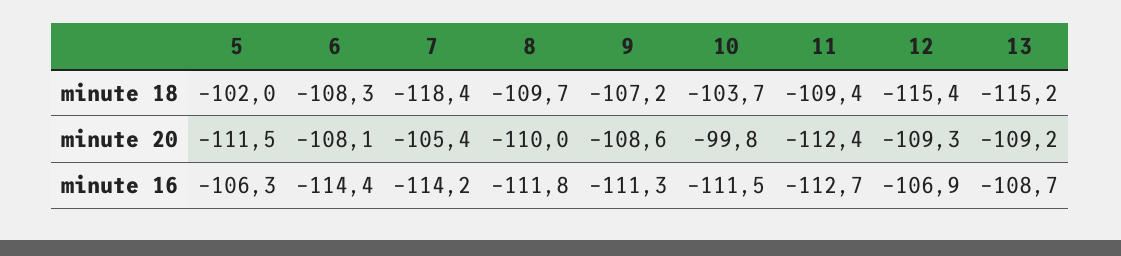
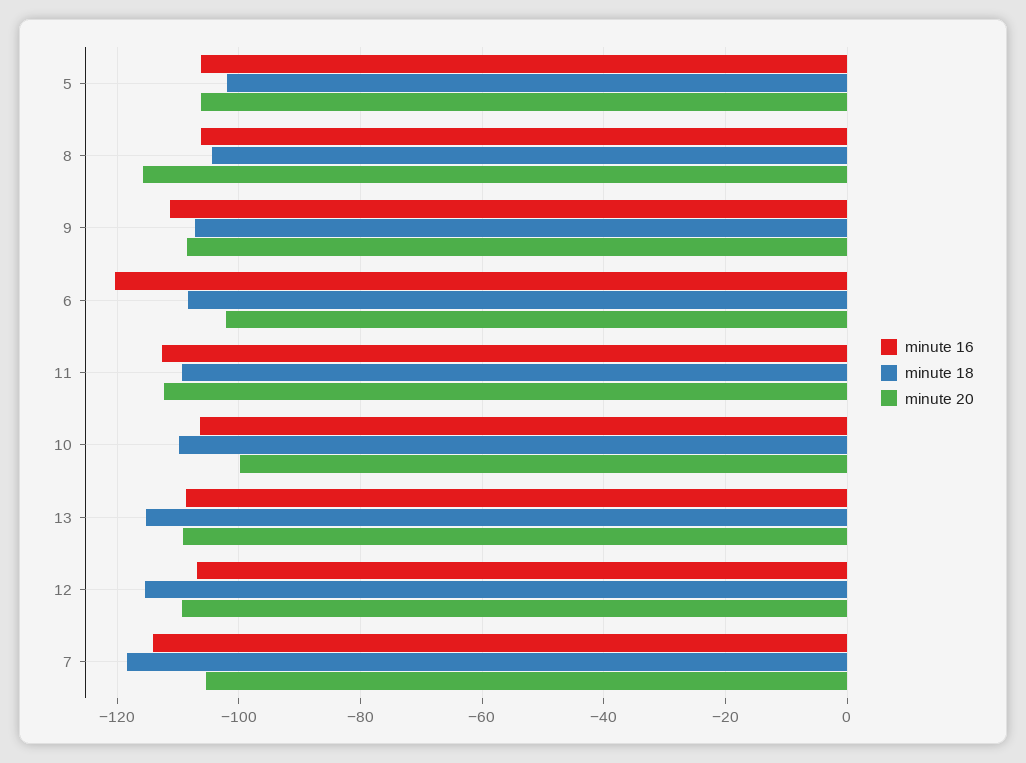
  {
    "minute 18": {
      "5": -102,
      "6": -108.3,
      "7": -118.4,
-     "8": -109.7,
+     "8": -104,
      "9": -107.2,
-     "10": -103.7,
+     "10": -110,
      "11": -109.4,
      "12": -115.4,
      "13": -115.2
    },
    "minute 20": {
-     "5": -111.5,
+     "5": -106,
-     "6": -108.1,
+     "6": -102,
      "7": -105.4,
-     "8": -110,
+     "8": -116,
      "9": -108.6,
      "10": -99.8,
      "11": -112.4,
      "12": -109.3,
      "13": -109.2
    },
    "minute 16": {
      "5": -106.3,
-     "6": -114.4,
+     "6": -120,
      "7": -114.2,
-     "8": -111.8,
+     "8": -106,
      "9": -111.3,
-     "10": -111.5,
+     "10": -106,
      "11": -112.7,
      "12": -106.9,
      "13": -108.7
    }
  }

